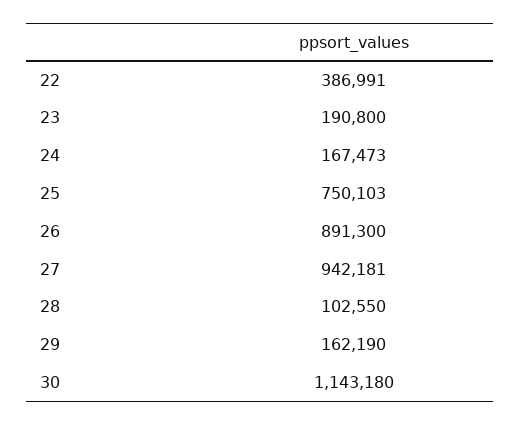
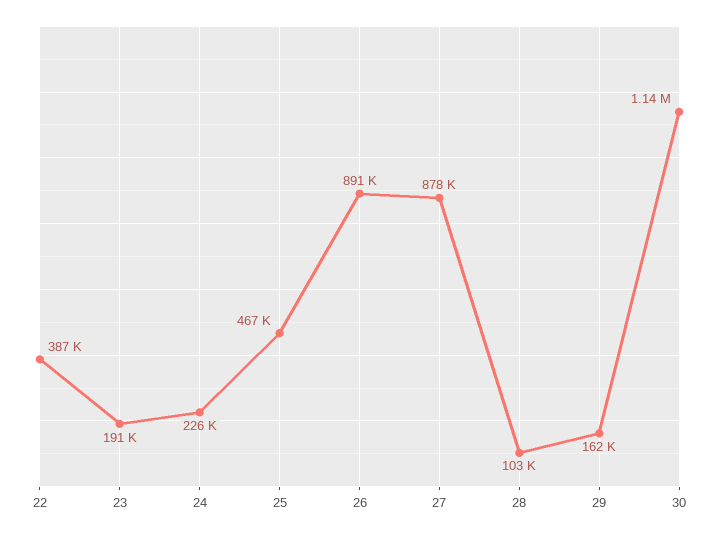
  {
    "22": 386991,
    "23": 190800,
-   "24": 167473,
+   "24": 226000,
-   "25": 750103,
+   "25": 467000,
    "26": 891300,
-   "27": 942181,
+   "27": 878000,
    "28": 102550,
    "29": 162190,
    "30": 1143180
  }

